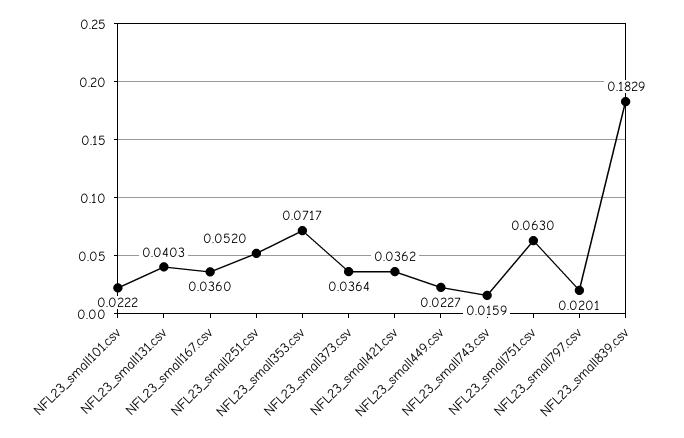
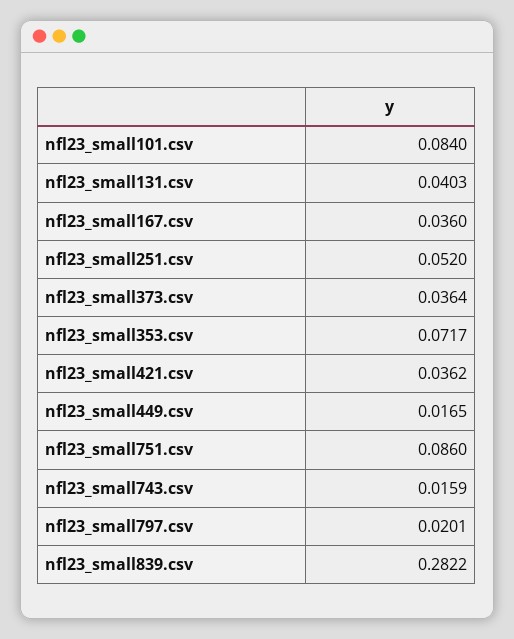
  {
-   "NFL23_small101.csv": 0.0222,
+   "NFL23_small101.csv": 0.084,
    "NFL23_small131.csv": 0.0403,
    "NFL23_small167.csv": 0.036,
    "NFL23_small251.csv": 0.052,
    "NFL23_small353.csv": 0.0717,
    "NFL23_small373.csv": 0.0364,
    "NFL23_small421.csv": 0.0362,
-   "NFL23_small449.csv": 0.0227,
+   "NFL23_small449.csv": 0.0165,
    "NFL23_small743.csv": 0.0159,
-   "NFL23_small751.csv": 0.063,
+   "NFL23_small751.csv": 0.086,
    "NFL23_small797.csv": 0.0201,
-   "NFL23_small839.csv": 0.1829
+   "NFL23_small839.csv": 0.2822
  }

